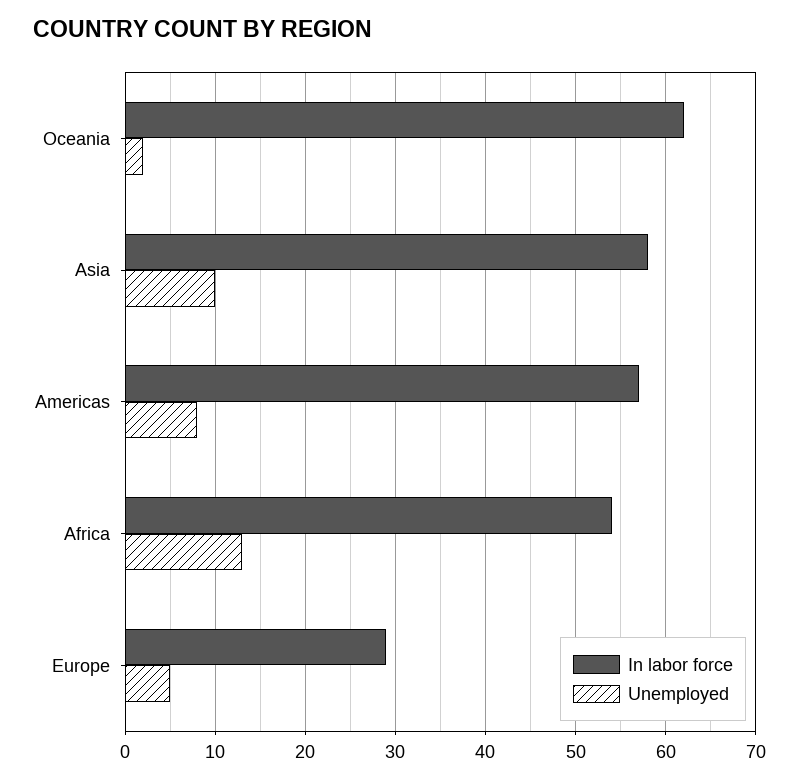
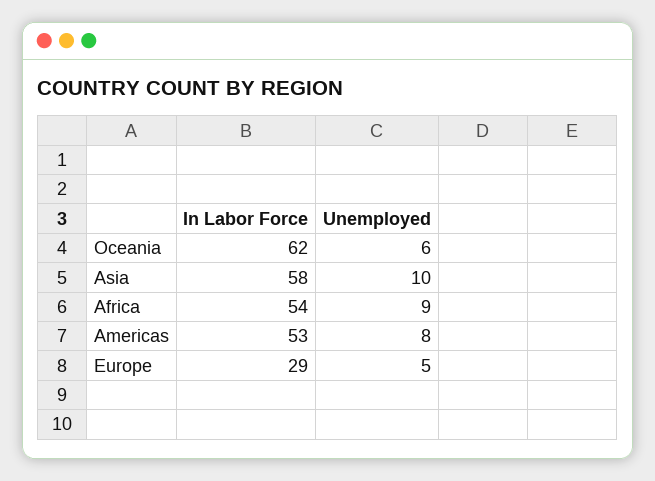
  {
    "In labor force": {
      "Oceania": 62,
      "Asia": 58,
-     "Americas": 57,
+     "Americas": 53,
      "Africa": 54,
      "Europe": 29
    },
    "Unemployed": {
-     "Oceania": 2,
+     "Oceania": 6,
      "Asia": 10,
      "Americas": 8,
-     "Africa": 13,
+     "Africa": 9,
      "Europe": 5
    }
  }

